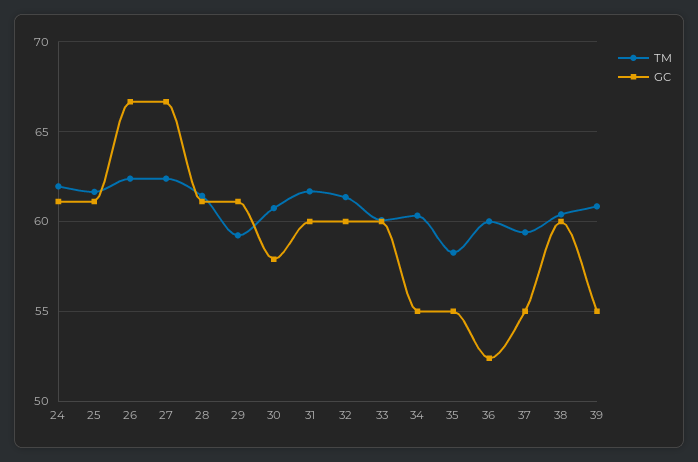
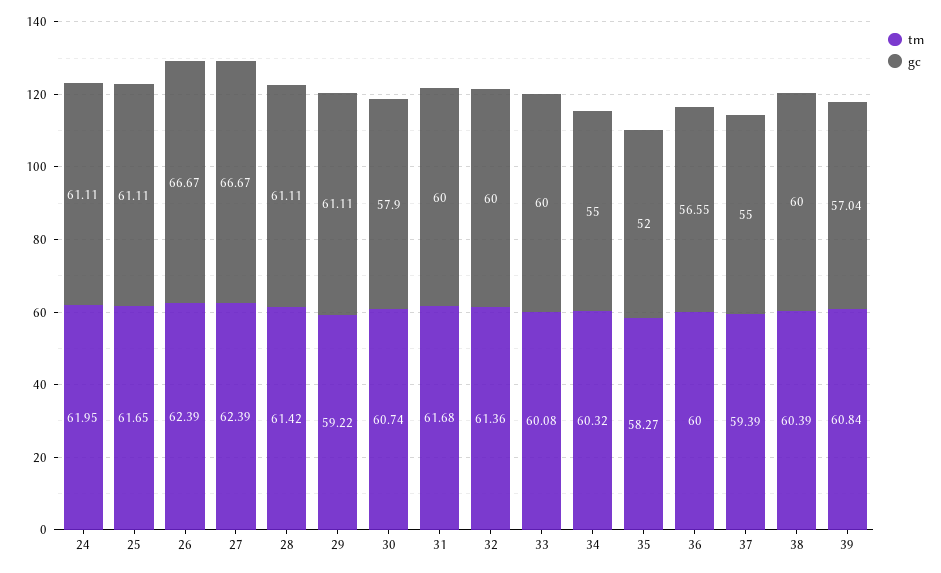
  {
    "TM": {
      "24": 61.95,
      "25": 61.65,
      "26": 62.39,
      "27": 62.39,
      "28": 61.42,
      "29": 59.22,
      "30": 60.74,
      "31": 61.68,
      "32": 61.36,
      "33": 60.08,
      "34": 60.32,
      "35": 58.27,
      "36": 60,
      "37": 59.39,
      "38": 60.39,
      "39": 60.84
    },
    "GC": {
      "24": 61.11,
      "25": 61.11,
      "26": 66.67,
      "27": 66.67,
      "28": 61.11,
      "29": 61.11,
      "30": 57.9,
      "31": 60,
      "32": 60,
      "33": 60,
      "34": 55,
-     "35": 55,
+     "35": 52,
-     "36": 52.5,
+     "36": 56.55,
      "37": 55,
      "38": 60,
-     "39": 55
+     "39": 57.04
    }
  }

